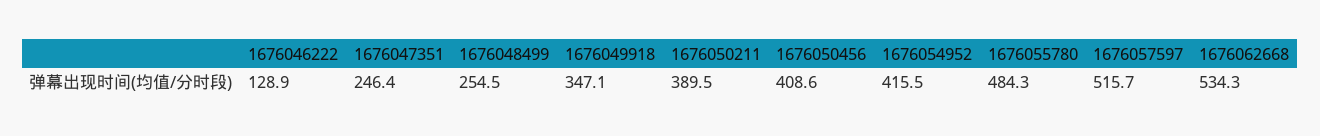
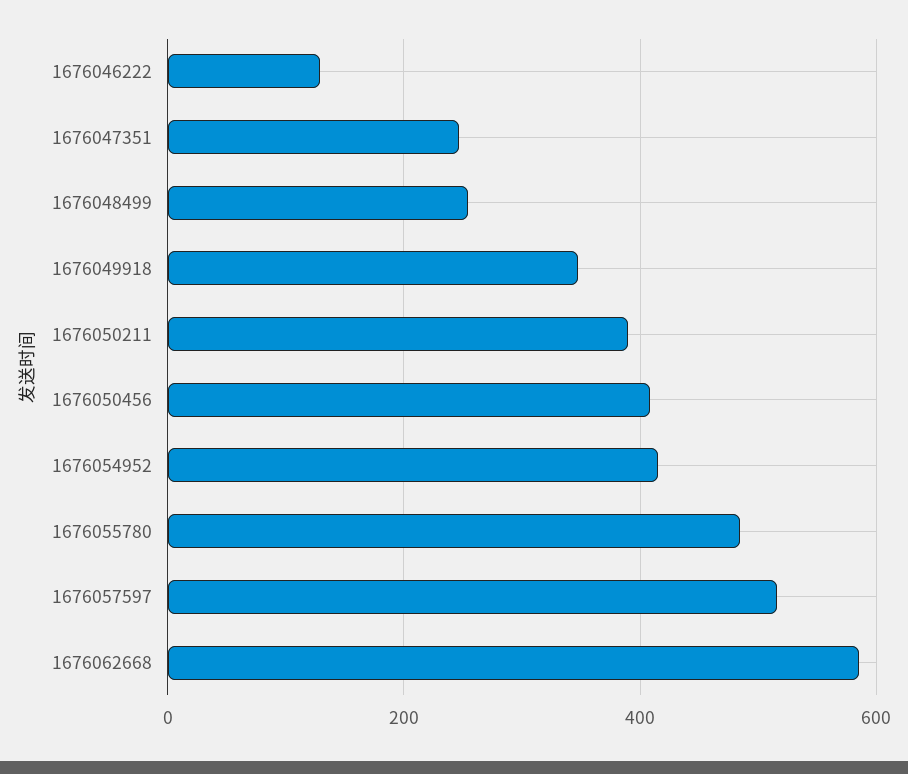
  {
    "1676046222": 128.9,
    "1676047351": 246.4,
    "1676048499": 254.5,
    "1676049918": 347.1,
    "1676050211": 389.5,
    "1676050456": 408.6,
    "1676054952": 415.5,
    "1676055780": 484.3,
    "1676057597": 515.7,
-   "1676062668": 534.3
+   "1676062668": 580
  }

